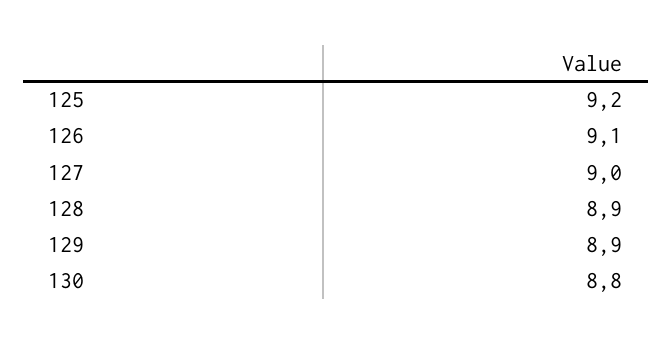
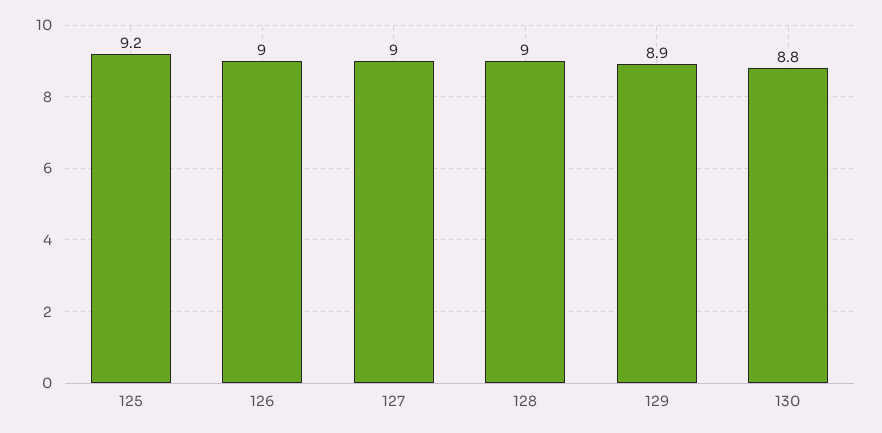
  {
    "125": 9.2,
-   "126": 9.1,
+   "126": 9,
    "127": 9,
-   "128": 8.9,
+   "128": 9,
    "129": 8.9,
    "130": 8.8
  }

